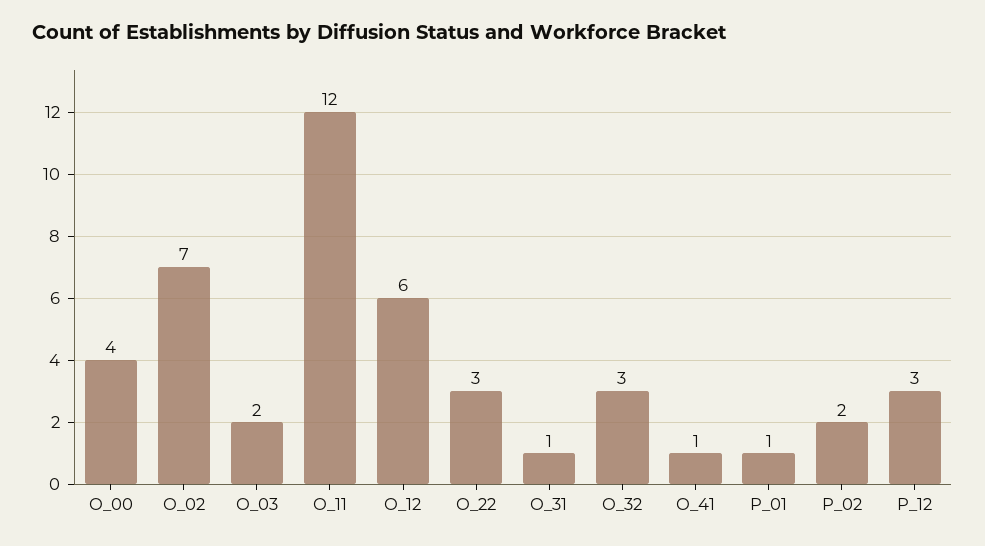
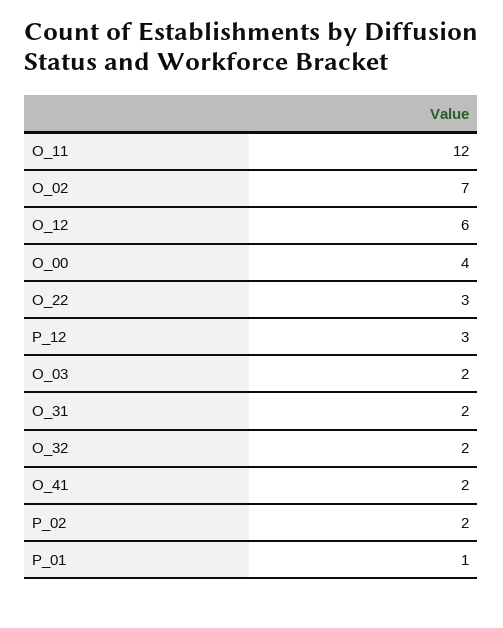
  {
    "O_00": 4,
    "O_02": 7,
    "O_03": 2,
    "O_11": 12,
    "O_12": 6,
    "O_22": 3,
-   "O_31": 1,
+   "O_31": 2,
-   "O_32": 3,
+   "O_32": 2,
-   "O_41": 1,
+   "O_41": 2,
    "P_01": 1,
    "P_02": 2,
    "P_12": 3
  }

